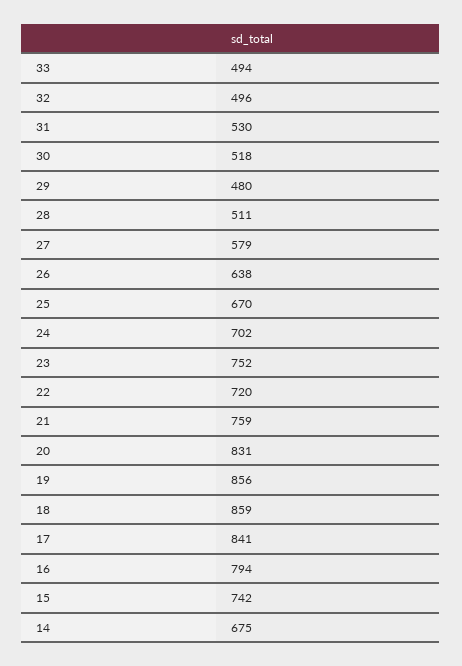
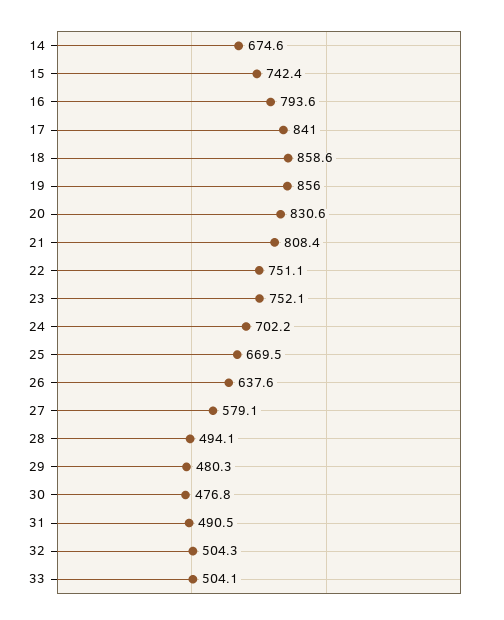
  {
-   "33": 494,
+   "33": 504.1,
-   "32": 496,
+   "32": 504.3,
-   "31": 530,
+   "31": 490.5,
-   "30": 518,
+   "30": 476.8,
    "29": 480.3,
-   "28": 511,
+   "28": 494.1,
    "27": 579.1,
    "26": 637.6,
    "25": 669.5,
    "24": 702.2,
    "23": 752.1,
-   "22": 720,
+   "22": 751.1,
-   "21": 759,
+   "21": 808.4,
    "20": 830.6,
    "19": 856,
    "18": 858.6,
    "17": 841,
    "16": 793.6,
    "15": 742.4,
    "14": 674.6
  }

